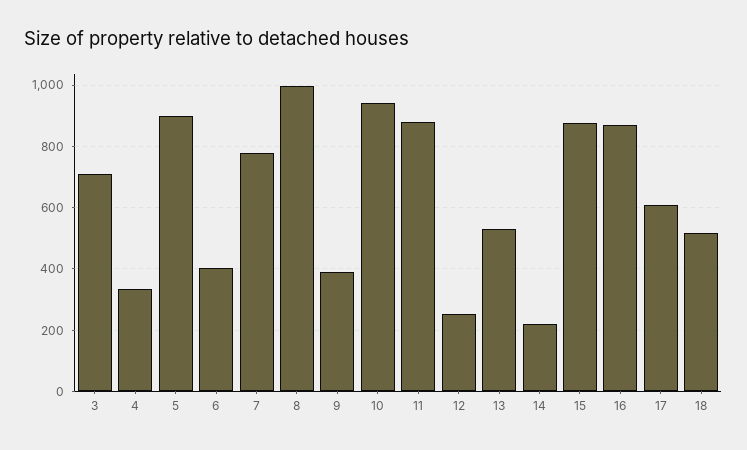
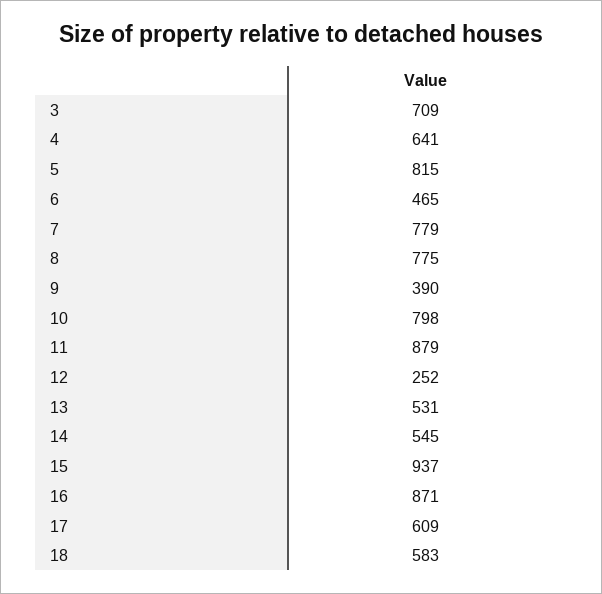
  {
    "3": 709,
-   "4": 340,
+   "4": 641,
-   "5": 900,
+   "5": 815,
-   "6": 400,
+   "6": 465,
    "7": 779,
-   "8": 1000,
+   "8": 775,
    "9": 390,
-   "10": 940,
+   "10": 798,
    "11": 879,
    "12": 252,
    "13": 531,
-   "14": 220,
+   "14": 545,
-   "15": 880,
+   "15": 937,
    "16": 871,
    "17": 609,
-   "18": 520
+   "18": 583
  }

